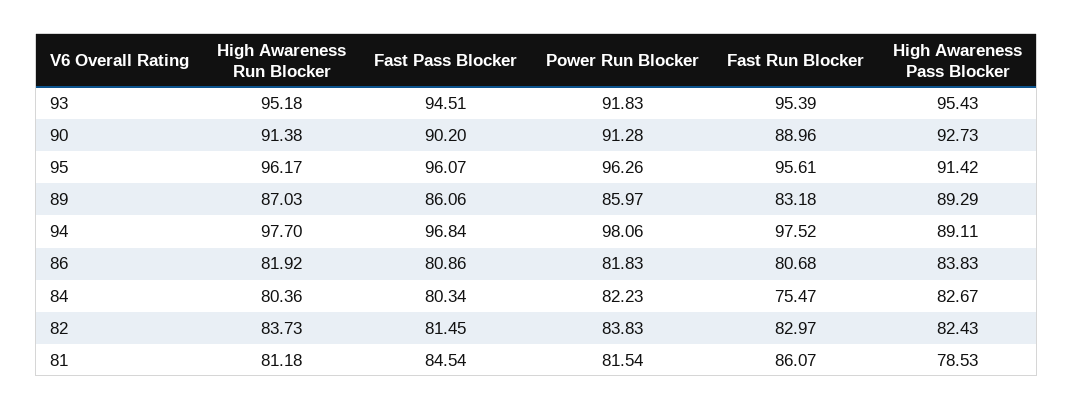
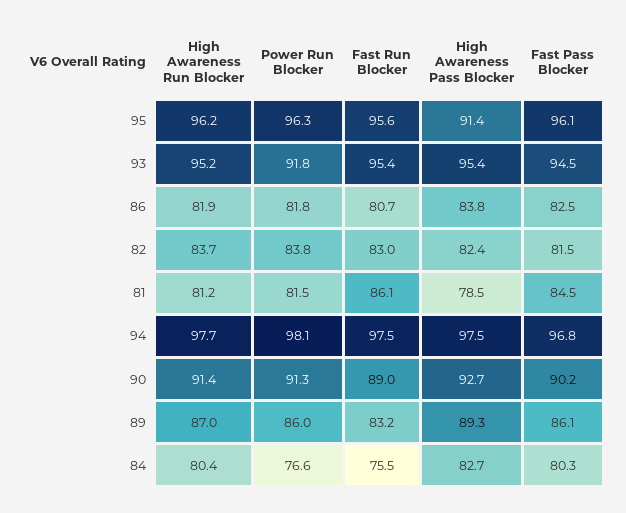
  {
    "High Awareness Run Blocker": {
      "93": 95.18,
      "90": 91.38,
      "95": 96.17,
      "89": 87.03,
      "94": 97.7,
      "86": 81.92,
      "84": 80.36,
      "82": 83.73,
      "81": 81.18
    },
    "Fast Pass Blocker": {
      "93": 94.51,
      "90": 90.2,
      "95": 96.07,
      "89": 86.06,
      "94": 96.84,
-     "86": 80.86,
+     "86": 82.5,
      "84": 80.34,
      "82": 81.45,
      "81": 84.54
    },
    "Power Run Blocker": {
      "93": 91.83,
      "90": 91.28,
      "95": 96.26,
      "89": 85.97,
      "94": 98.06,
      "86": 81.83,
-     "84": 82.23,
+     "84": 76.6,
      "82": 83.83,
      "81": 81.54
    },
    "Fast Run Blocker": {
      "93": 95.39,
      "90": 88.96,
      "95": 95.61,
      "89": 83.18,
      "94": 97.52,
      "86": 80.68,
      "84": 75.47,
      "82": 82.97,
      "81": 86.07
    },
    "High Awareness Pass Blocker": {
      "93": 95.43,
      "90": 92.73,
      "95": 91.42,
      "89": 89.29,
-     "94": 89.11,
+     "94": 97.5,
      "86": 83.83,
      "84": 82.67,
      "82": 82.43,
      "81": 78.53
    }
  }

